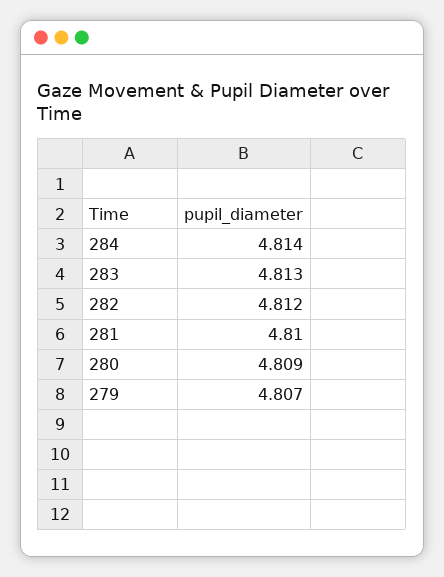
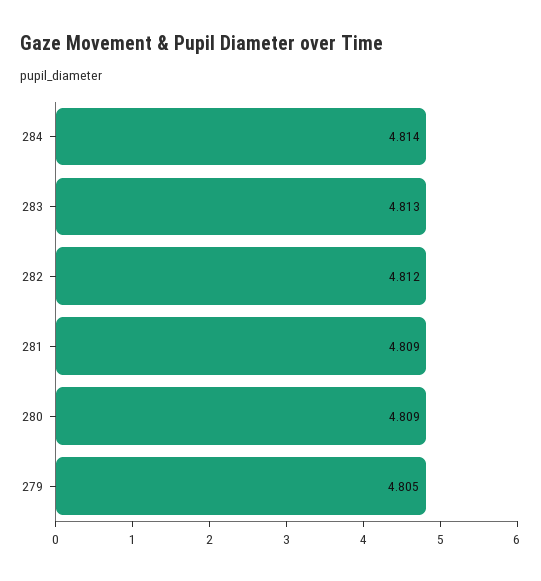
  {
    "284": 4.814,
    "283": 4.813,
    "282": 4.812,
-   "281": 4.81,
+   "281": 4.809,
    "280": 4.809,
-   "279": 4.807
+   "279": 4.805
  }

